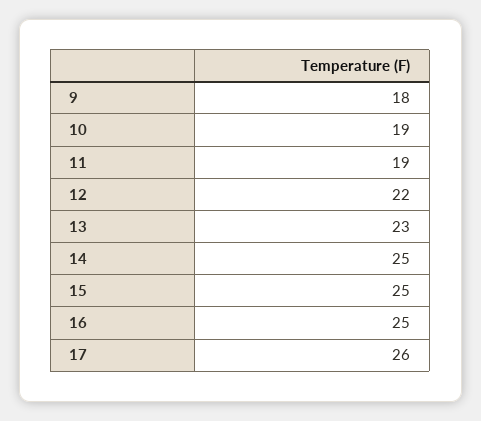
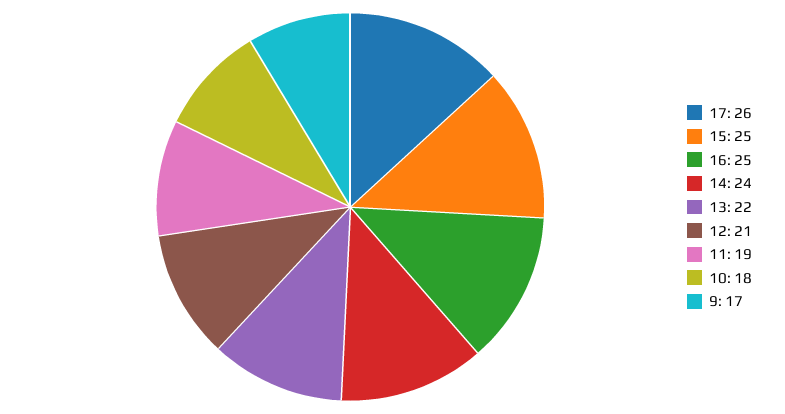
  {
-   "9": 18,
+   "9": 17,
-   "10": 19,
+   "10": 18,
    "11": 19,
-   "12": 22,
+   "12": 21,
-   "13": 23,
+   "13": 22,
-   "14": 25,
+   "14": 24,
    "15": 25,
    "16": 25,
    "17": 26
  }

